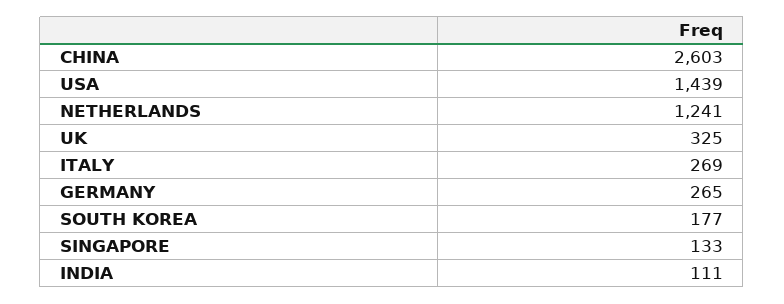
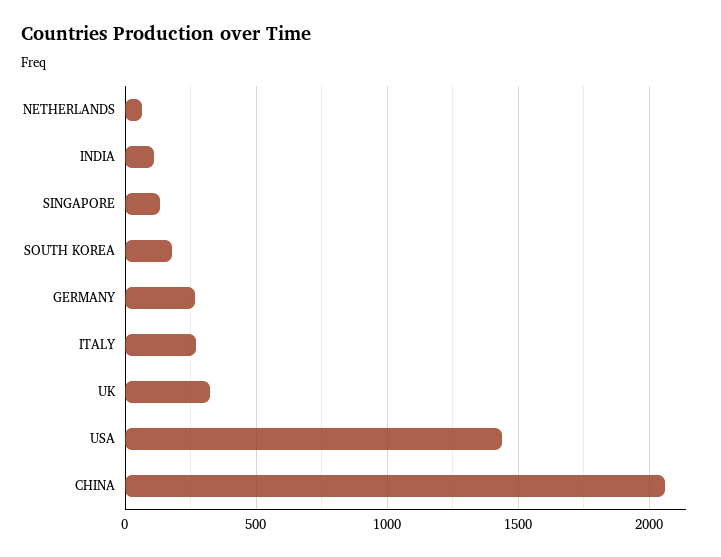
  {
-   "CHINA": 2603,
+   "CHINA": 2050,
    "USA": 1439,
-   "NETHERLANDS": 1241,
+   "NETHERLANDS": 50,
    "UK": 325,
    "ITALY": 269,
    "GERMANY": 265,
    "SOUTH KOREA": 177,
    "SINGAPORE": 133,
    "INDIA": 111
  }

